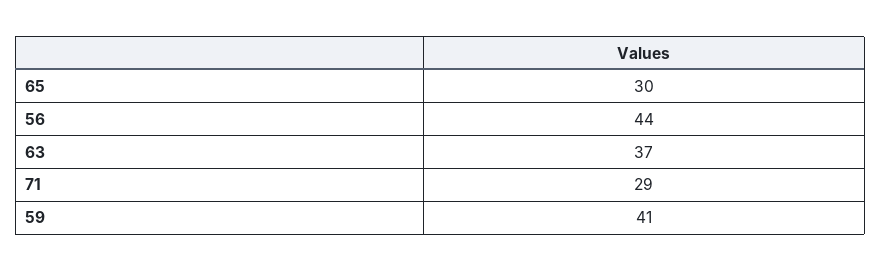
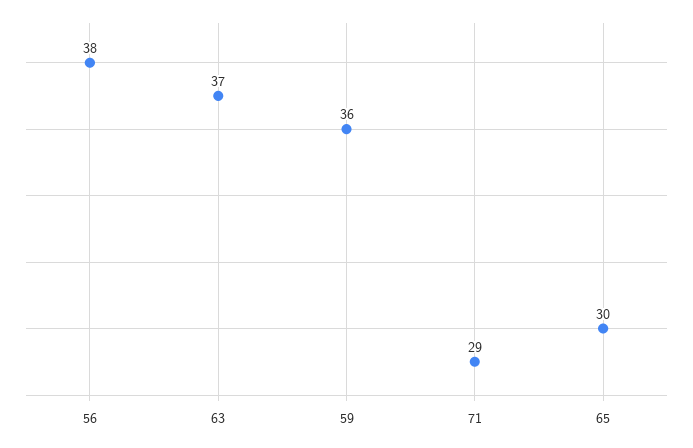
  {
    "65": 30,
-   "56": 44,
+   "56": 38,
    "63": 37,
    "71": 29,
-   "59": 41
+   "59": 36
  }

